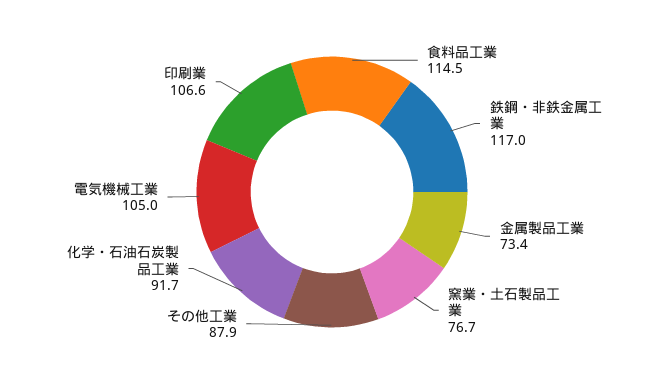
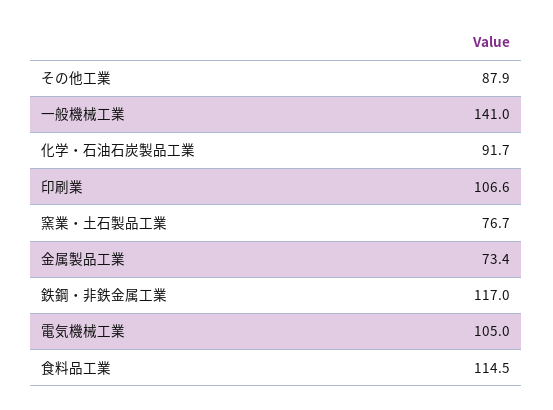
  {
    "食料品工業": 114.5,
    "鉄鋼・非鉄金属工業": 117,
    "金属製品工業": 73.4,
    "窯業・土石製品工業": 76.7,
    "その他工業": 87.9,
    "化学・石油石炭製品工業": 91.7,
    "電気機械工業": 105,
-   "印刷業": 106.6
+   "印刷業": 106.6,
+   "一般機械工業": 141
  }

